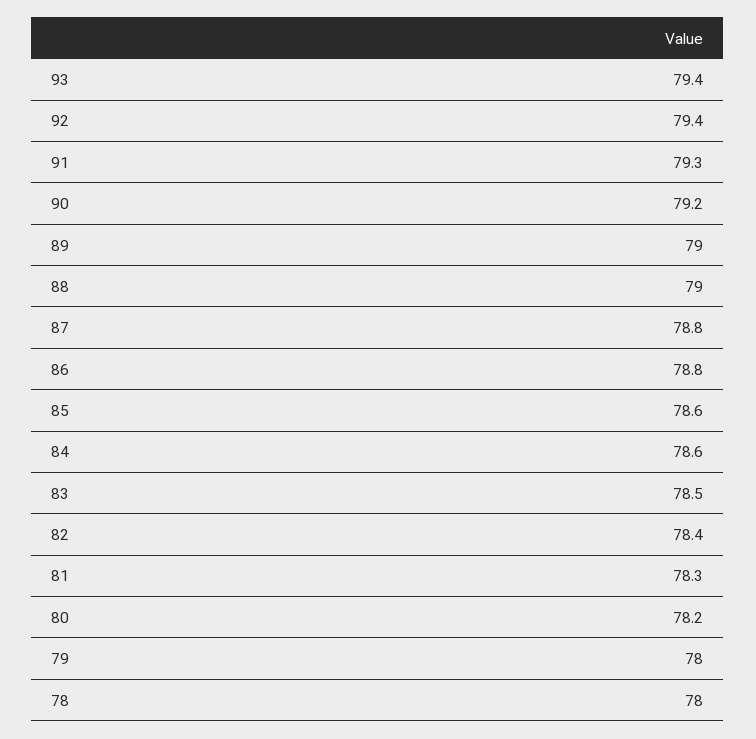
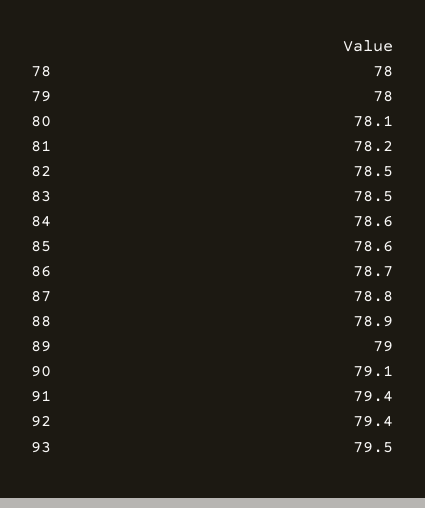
  {
-   "93": 79.4,
+   "93": 79.5,
    "92": 79.4,
-   "91": 79.3,
+   "91": 79.4,
-   "90": 79.2,
+   "90": 79.1,
    "89": 79,
-   "88": 79,
+   "88": 78.9,
    "87": 78.8,
-   "86": 78.8,
+   "86": 78.7,
    "85": 78.6,
    "84": 78.6,
    "83": 78.5,
-   "82": 78.4,
+   "82": 78.5,
-   "81": 78.3,
+   "81": 78.2,
-   "80": 78.2,
+   "80": 78.1,
    "79": 78,
    "78": 78
  }

